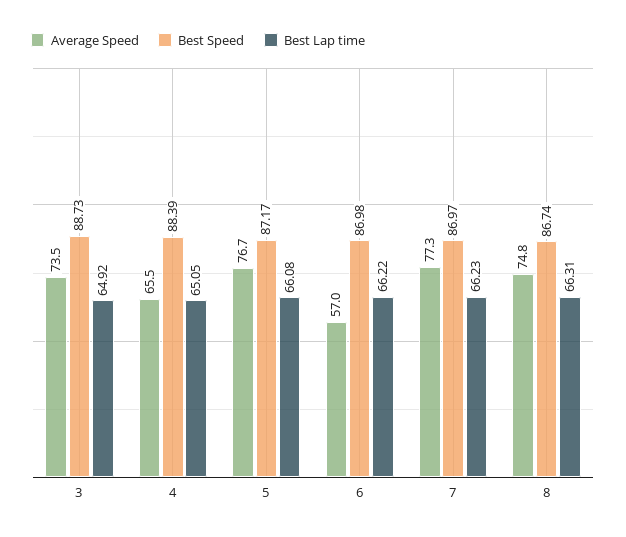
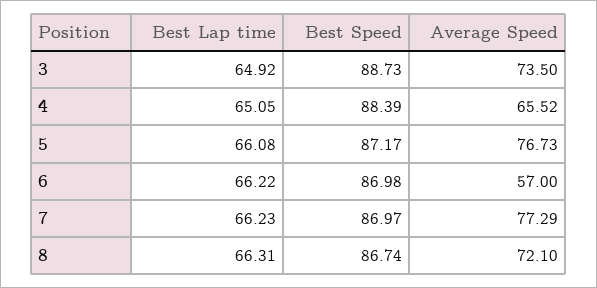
  {
    "Average Speed": {
      "3": 73.5,
      "4": 65.52,
      "5": 76.73,
      "6": 57,
      "7": 77.29,
-     "8": 74.8
+     "8": 72.1
    },
    "Best Speed": {
      "3": 88.73,
      "4": 88.39,
      "5": 87.17,
      "6": 86.98,
      "7": 86.97,
      "8": 86.74
    },
    "Best Lap time": {
      "3": 64.92,
      "4": 65.05,
      "5": 66.08,
      "6": 66.22,
      "7": 66.23,
      "8": 66.31
    }
  }

